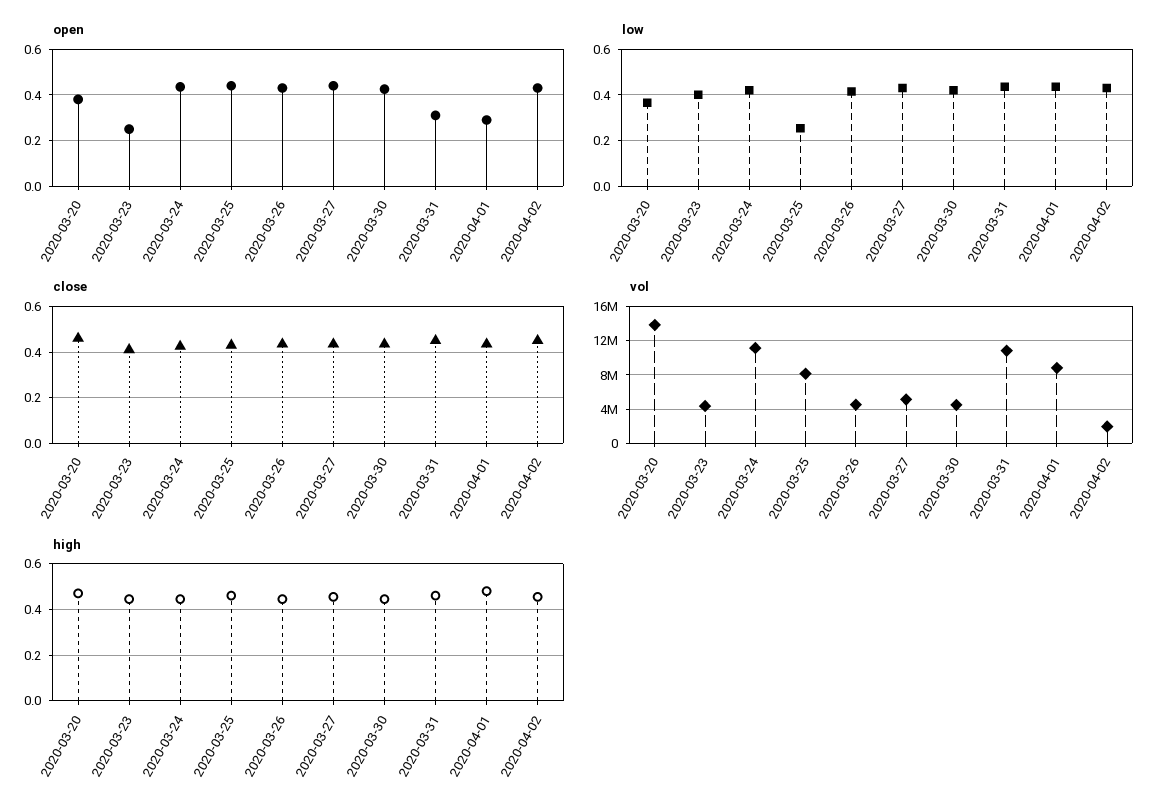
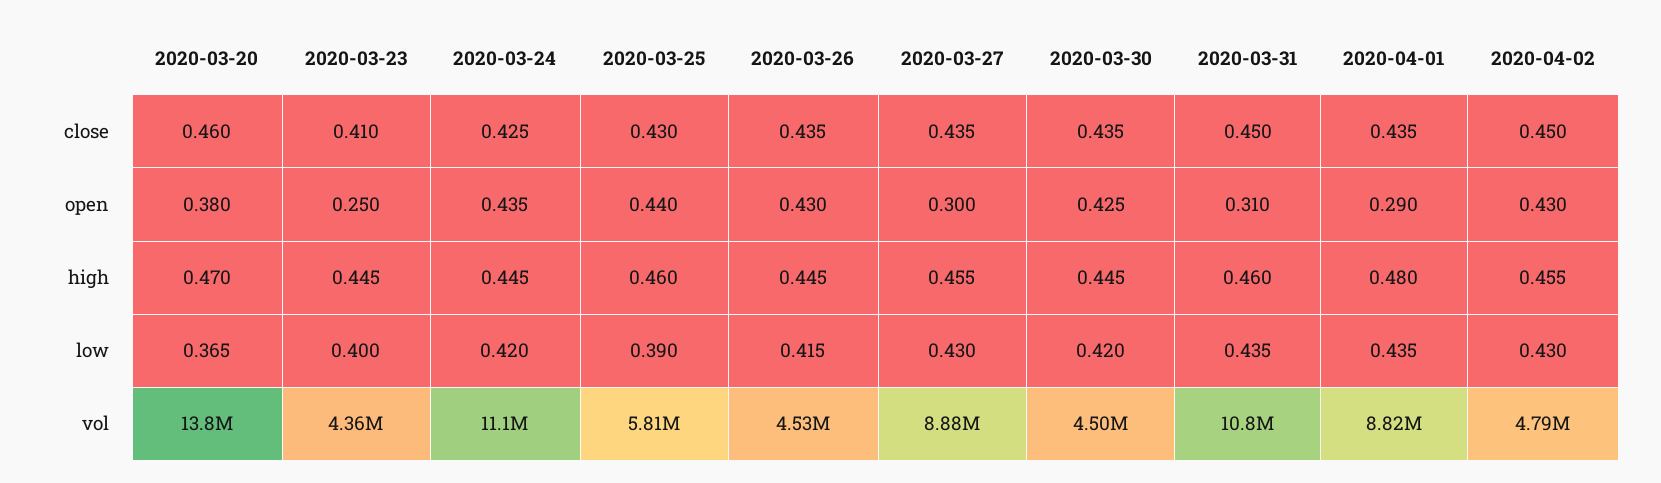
  {
    "open": {
      "2020-03-20": 0.38,
      "2020-03-23": 0.25,
      "2020-03-24": 0.435,
      "2020-03-25": 0.44,
      "2020-03-26": 0.43,
-     "2020-03-27": 0.45,
+     "2020-03-27": 0.3,
      "2020-03-30": 0.425,
      "2020-03-31": 0.31,
      "2020-04-01": 0.29,
      "2020-04-02": 0.43
    },
    "low": {
      "2020-03-20": 0.365,
      "2020-03-23": 0.4,
      "2020-03-24": 0.42,
-     "2020-03-25": 0.25,
+     "2020-03-25": 0.39,
      "2020-03-26": 0.415,
      "2020-03-27": 0.43,
      "2020-03-30": 0.42,
      "2020-03-31": 0.435,
      "2020-04-01": 0.435,
      "2020-04-02": 0.43
    },
    "close": {
      "2020-03-20": 0.46,
      "2020-03-23": 0.41,
      "2020-03-24": 0.425,
      "2020-03-25": 0.43,
      "2020-03-26": 0.435,
      "2020-03-27": 0.435,
      "2020-03-30": 0.435,
      "2020-03-31": 0.45,
      "2020-04-01": 0.435,
      "2020-04-02": 0.45
    },
    "vol": {
      "2020-03-20": 13800000,
      "2020-03-23": 4360000,
      "2020-03-24": 11100000,
-     "2020-03-25": 8000000,
+     "2020-03-25": 5810000,
      "2020-03-26": 4530000,
-     "2020-03-27": 5000000,
+     "2020-03-27": 8880000,
      "2020-03-30": 4500000,
      "2020-03-31": 10800000,
      "2020-04-01": 8820000,
-     "2020-04-02": 2000000
+     "2020-04-02": 4790000
    },
    "high": {
      "2020-03-20": 0.47,
      "2020-03-23": 0.445,
      "2020-03-24": 0.445,
      "2020-03-25": 0.46,
      "2020-03-26": 0.445,
      "2020-03-27": 0.455,
      "2020-03-30": 0.445,
      "2020-03-31": 0.46,
      "2020-04-01": 0.48,
      "2020-04-02": 0.455
    }
  }

